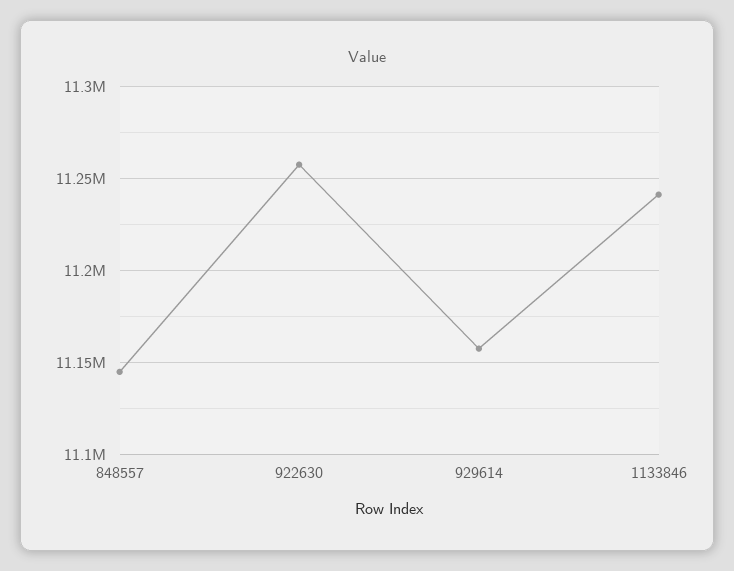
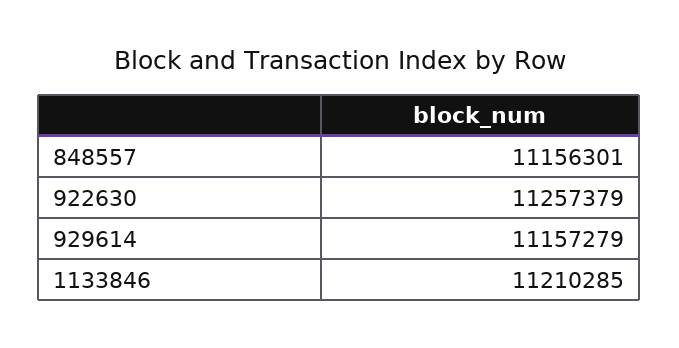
  {
-   "848557": 11145000,
+   "848557": 11156301,
    "922630": 11257379,
    "929614": 11157279,
-   "1133846": 11240000
+   "1133846": 11210285
  }

